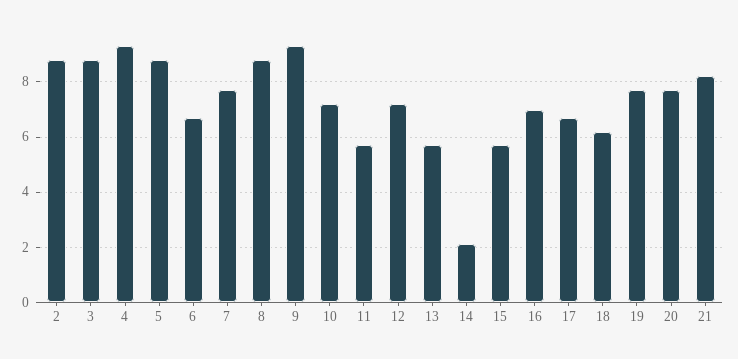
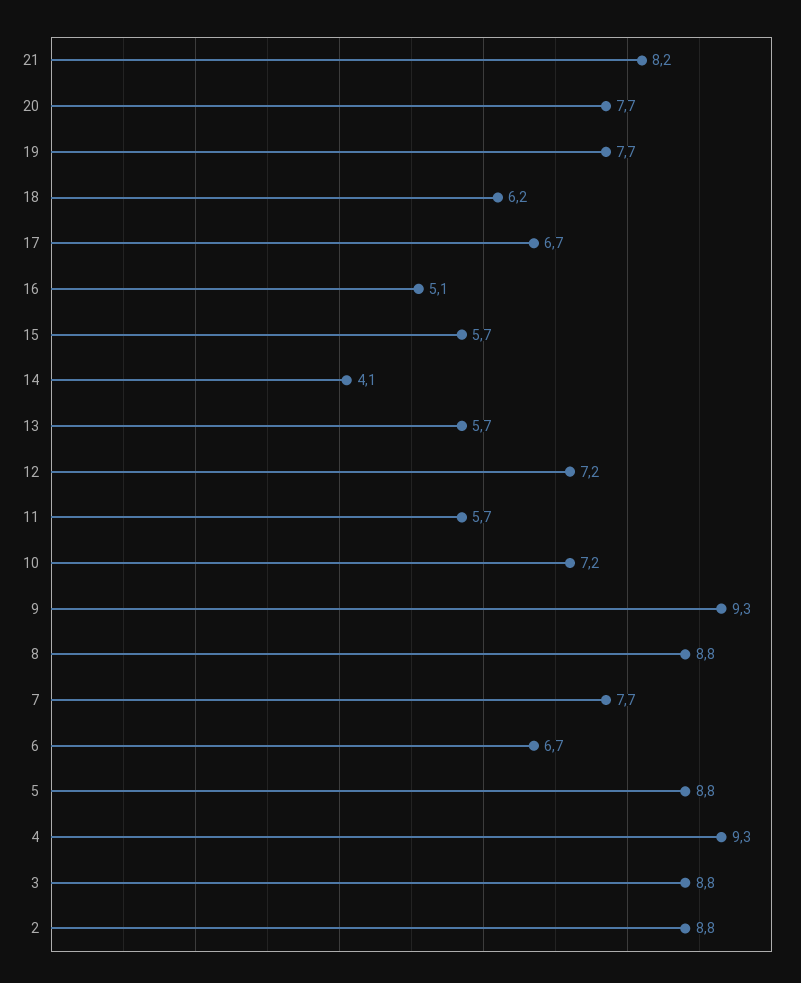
  {
    "2": 8.8,
    "3": 8.8,
    "4": 9.3,
    "5": 8.8,
    "6": 6.7,
    "7": 7.7,
    "8": 8.8,
    "9": 9.3,
    "10": 7.2,
    "11": 5.7,
    "12": 7.2,
    "13": 5.7,
-   "14": 2,
+   "14": 4.1,
    "15": 5.7,
-   "16": 7,
+   "16": 5.1,
    "17": 6.7,
    "18": 6.2,
    "19": 7.7,
    "20": 7.7,
    "21": 8.2
  }

